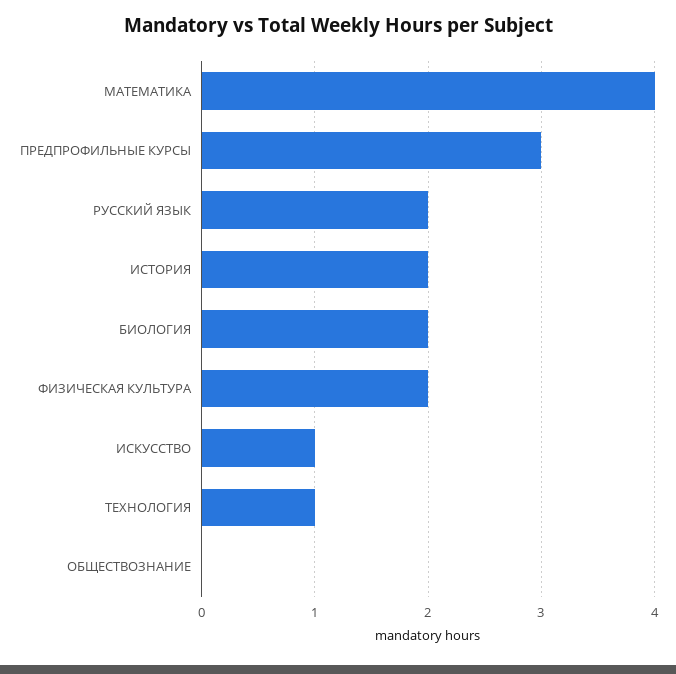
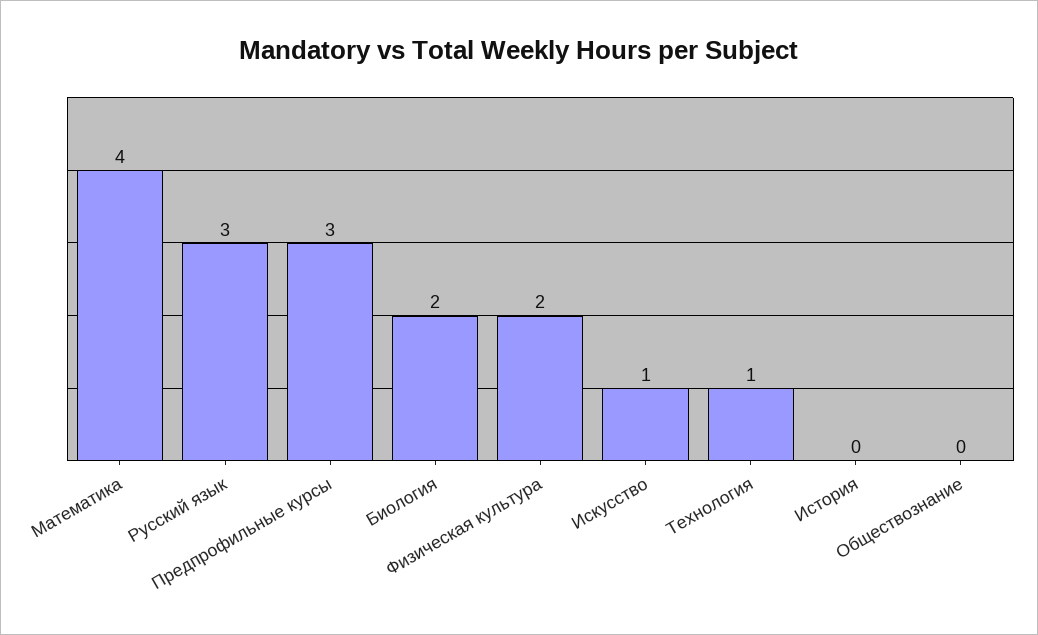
  {
    "МАТЕМАТИКА": 4,
    "ПРЕДПРОФИЛЬНЫЕ КУРСЫ": 3,
-   "РУССКИЙ ЯЗЫК": 2,
+   "РУССКИЙ ЯЗЫК": 3,
-   "ИСТОРИЯ": 2,
+   "ИСТОРИЯ": 0,
    "БИОЛОГИЯ": 2,
    "ФИЗИЧЕСКАЯ КУЛЬТУРА": 2,
    "ИСКУССТВО": 1,
    "ТЕХНОЛОГИЯ": 1,
    "ОБЩЕСТВОЗНАНИЕ": 0
  }

